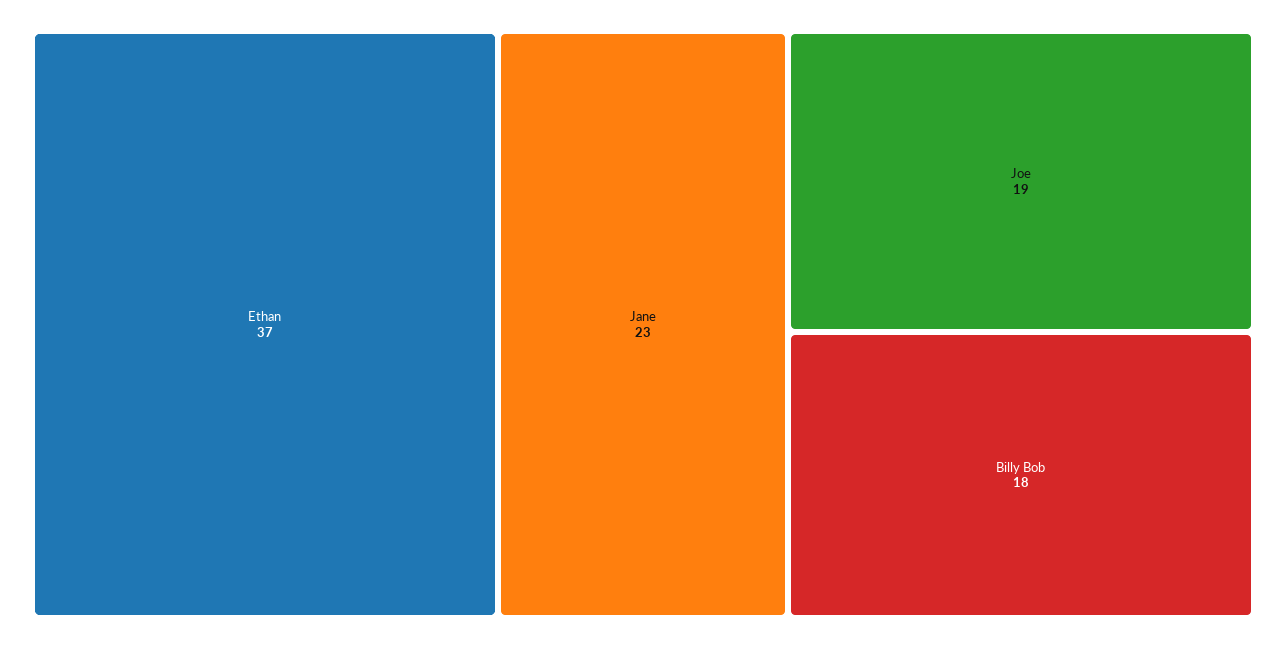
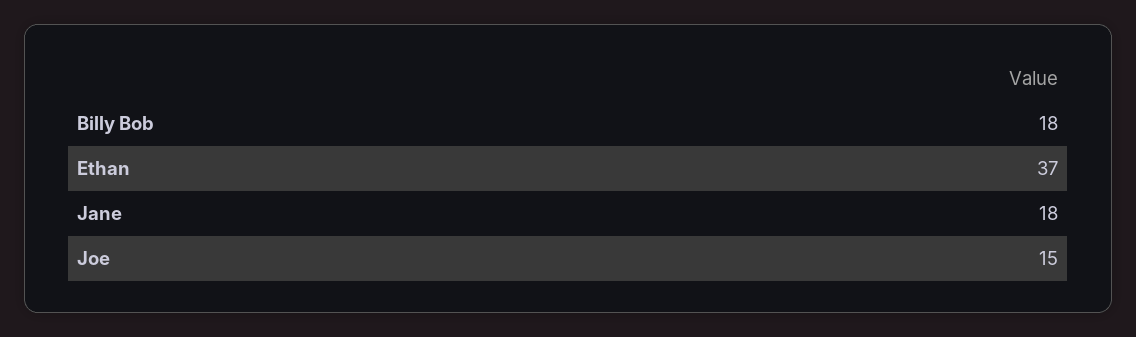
  {
    "Ethan": 37,
-   "Jane": 23,
+   "Jane": 18,
-   "Joe": 19,
+   "Joe": 15,
    "Billy Bob": 18
  }

